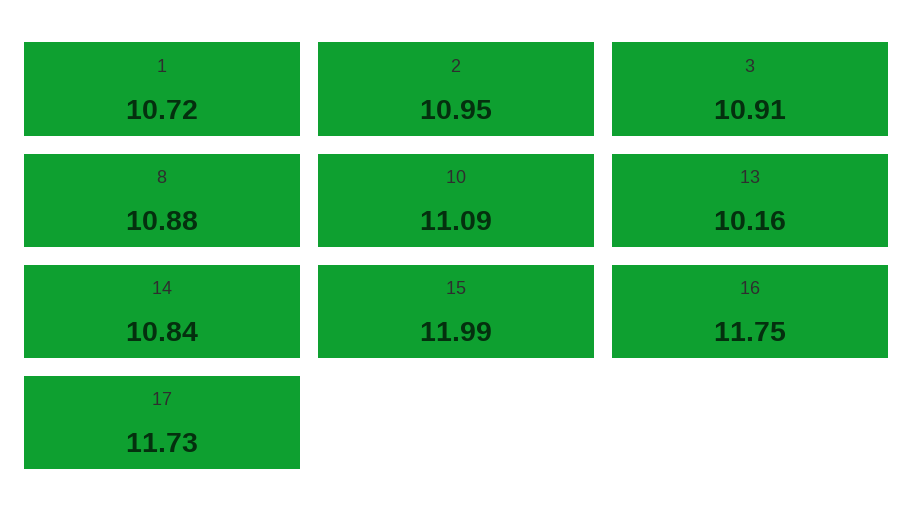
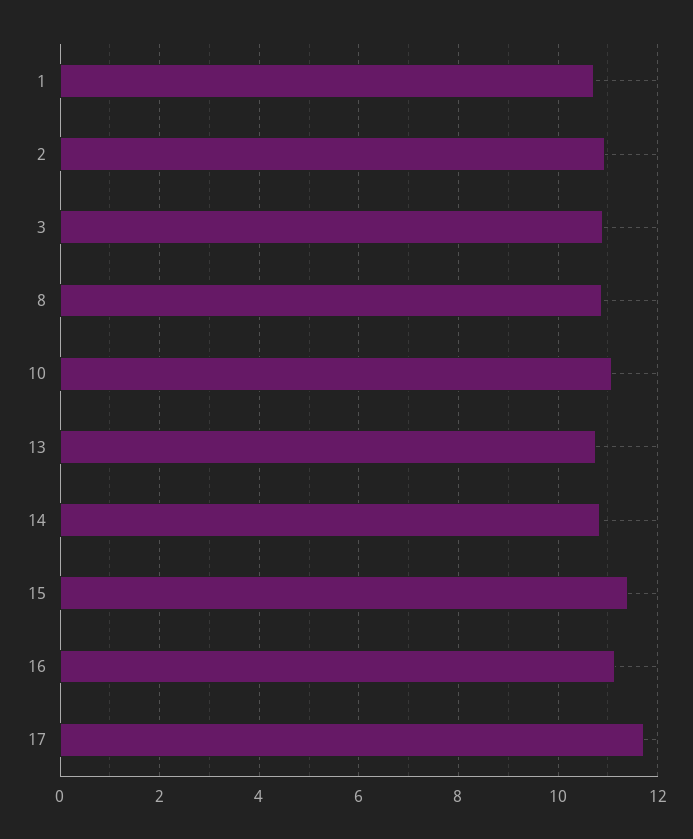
  {
    "1": 10.72,
    "2": 10.95,
    "3": 10.91,
    "8": 10.88,
    "10": 11.09,
-   "13": 10.16,
+   "13": 10.8,
    "14": 10.84,
-   "15": 11.99,
+   "15": 11.4,
-   "16": 11.75,
+   "16": 11.2,
    "17": 11.73
  }

